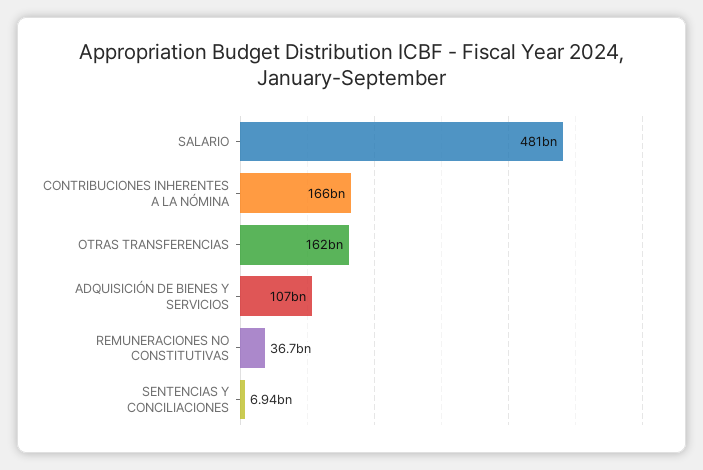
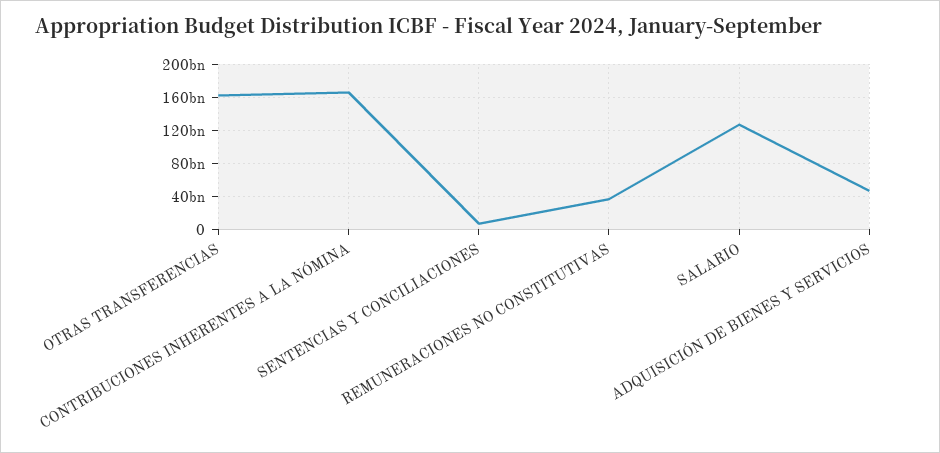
  {
-   "SALARIO": 481000000000,
+   "SALARIO": 130000000000,
    "CONTRIBUCIONES INHERENTES A LA NÓMINA": 166000000000,
    "OTRAS TRANSFERENCIAS": 162000000000,
-   "ADQUISICIÓN DE BIENES Y SERVICIOS": 107000000000,
+   "ADQUISICIÓN DE BIENES Y SERVICIOS": 50000000000,
    "REMUNERACIONES NO CONSTITUTIVAS": 36700000000,
    "SENTENCIAS Y CONCILIACIONES": 6940000000
  }

